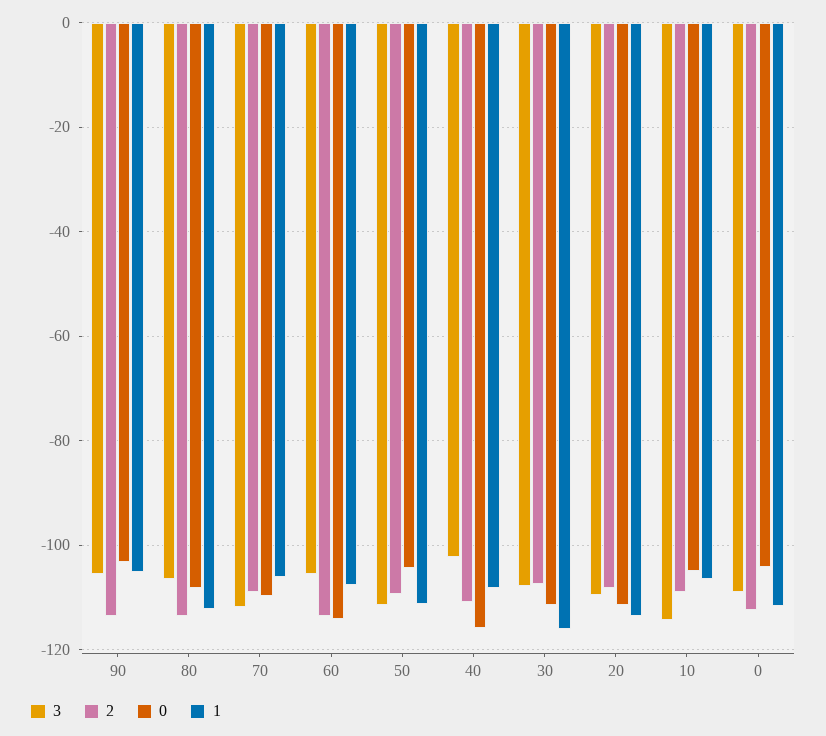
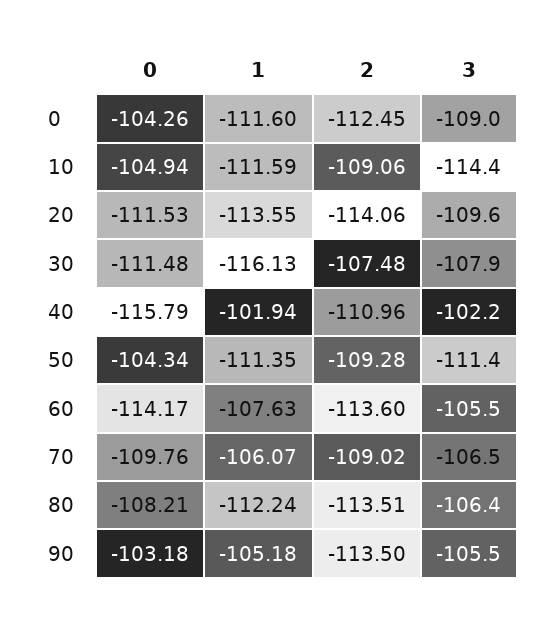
  {
    "3": {
      "90": -105.5,
      "80": -106.4,
-     "70": -112,
+     "70": -106.5,
      "60": -105.5,
      "50": -111.4,
      "40": -102.2,
      "30": -107.9,
      "20": -109.6,
      "10": -114.4,
      "0": -109
    },
    "2": {
      "90": -113.5,
      "80": -113.51,
      "70": -109.02,
      "60": -113.6,
      "50": -109.28,
      "40": -110.96,
      "30": -107.48,
-     "20": -108,
+     "20": -114.06,
      "10": -109.06,
      "0": -112.45
    },
    "0": {
      "90": -103.18,
      "80": -108.21,
      "70": -109.76,
      "60": -114.17,
      "50": -104.34,
      "40": -115.79,
      "30": -111.48,
      "20": -111.53,
      "10": -104.94,
      "0": -104.26
    },
    "1": {
      "90": -105.18,
      "80": -112.24,
      "70": -106.07,
      "60": -107.63,
      "50": -111.35,
-     "40": -108,
+     "40": -101.94,
      "30": -116.13,
      "20": -113.55,
-     "10": -106,
+     "10": -111.59,
      "0": -111.6
    }
  }

